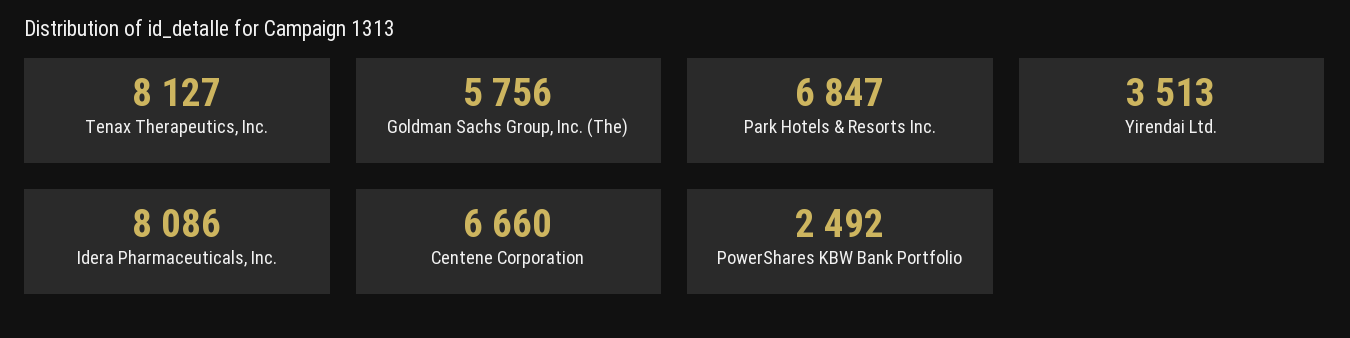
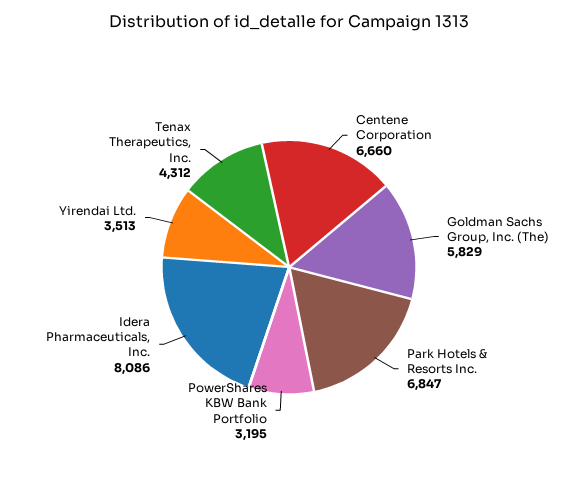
  {
-   "Tenax Therapeutics, Inc.": 8127,
+   "Tenax Therapeutics, Inc.": 4312,
-   "Goldman Sachs Group, Inc. (The)": 5756,
+   "Goldman Sachs Group, Inc. (The)": 5829,
    "Park Hotels & Resorts Inc.": 6847,
    "Yirendai Ltd.": 3513,
    "Idera Pharmaceuticals, Inc.": 8086,
    "Centene Corporation": 6660,
-   "PowerShares KBW Bank Portfolio": 2492
+   "PowerShares KBW Bank Portfolio": 3195
  }

